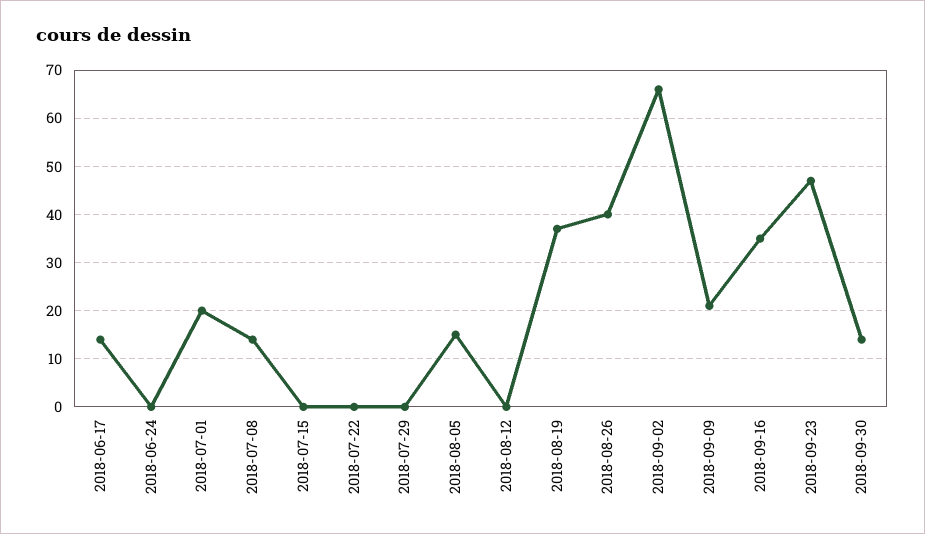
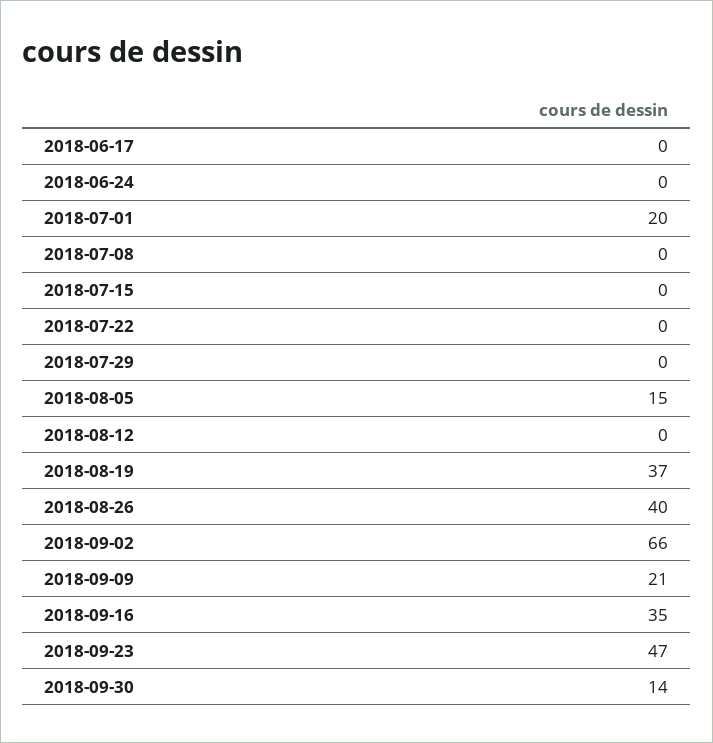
  {
-   "2018-06-17": 15,
+   "2018-06-17": 0,
    "2018-06-24": 0,
    "2018-07-01": 20,
-   "2018-07-08": 15,
+   "2018-07-08": 0,
    "2018-07-15": 0,
    "2018-07-22": 0,
    "2018-07-29": 0,
    "2018-08-05": 15,
    "2018-08-12": 0,
    "2018-08-19": 37,
    "2018-08-26": 40,
    "2018-09-02": 66,
    "2018-09-09": 21,
    "2018-09-16": 35,
    "2018-09-23": 47,
    "2018-09-30": 14
  }

